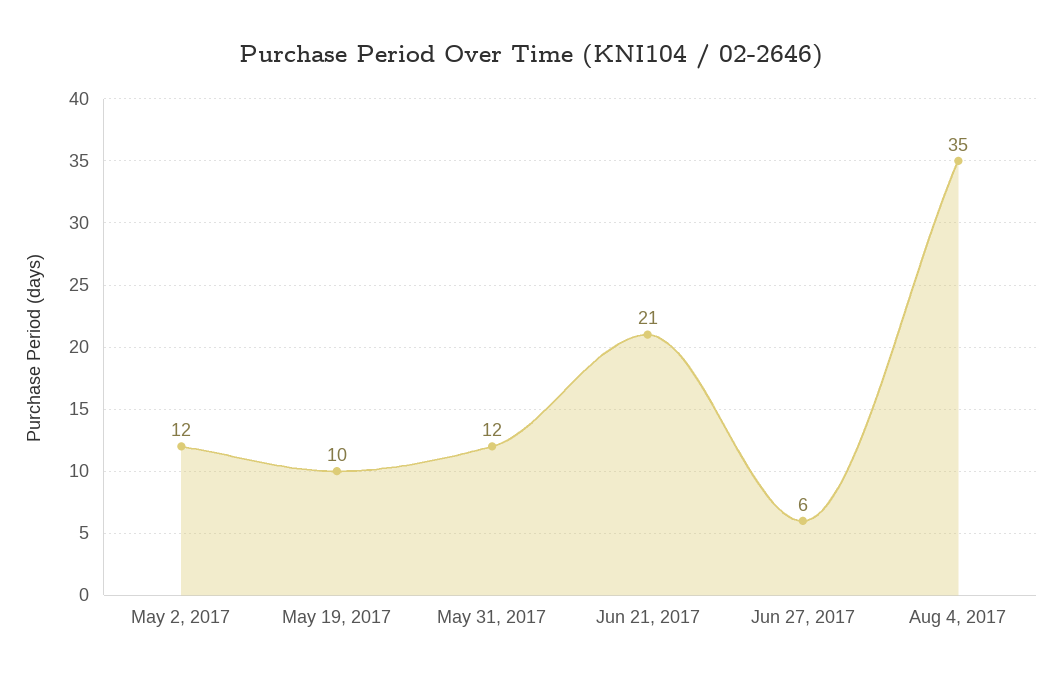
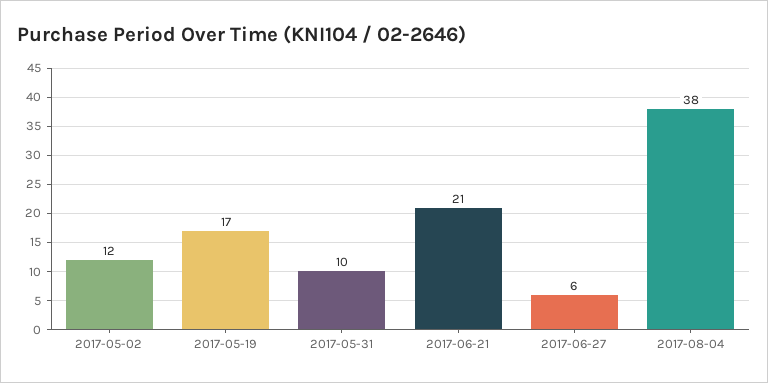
  {
    "May 2, 2017": 12,
-   "May 19, 2017": 10,
+   "May 19, 2017": 17,
-   "May 31, 2017": 12,
+   "May 31, 2017": 10,
    "Jun 21, 2017": 21,
    "Jun 27, 2017": 6,
-   "Aug 4, 2017": 35
+   "Aug 4, 2017": 38
  }

